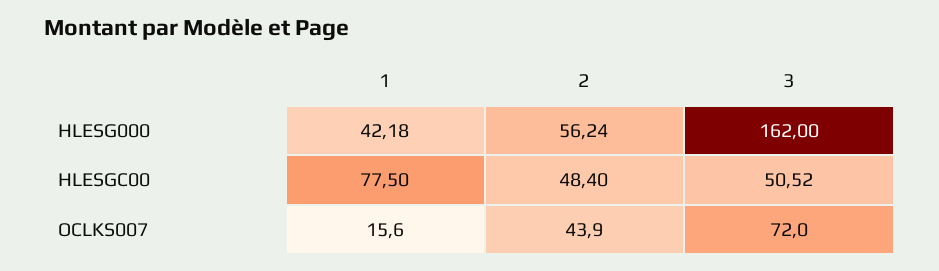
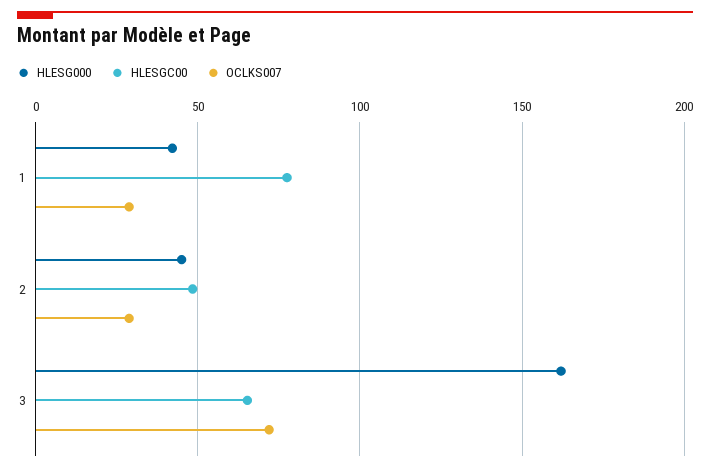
  {
    "HLESG000": {
      "1": 42.18,
-     "2": 56.24,
+     "2": 45,
      "3": 162
    },
    "HLESGC00": {
      "1": 77.5,
      "2": 48.4,
-     "3": 50.52
+     "3": 65
    },
    "OCLKS007": {
-     "1": 15.6,
+     "1": 30,
-     "2": 43.9,
+     "2": 30,
      "3": 72
    }
  }

